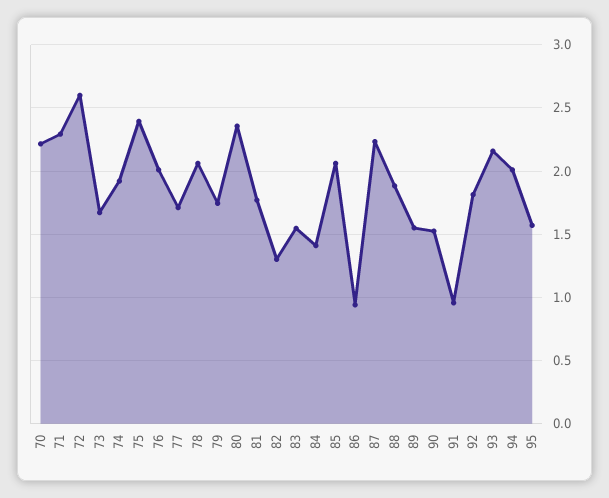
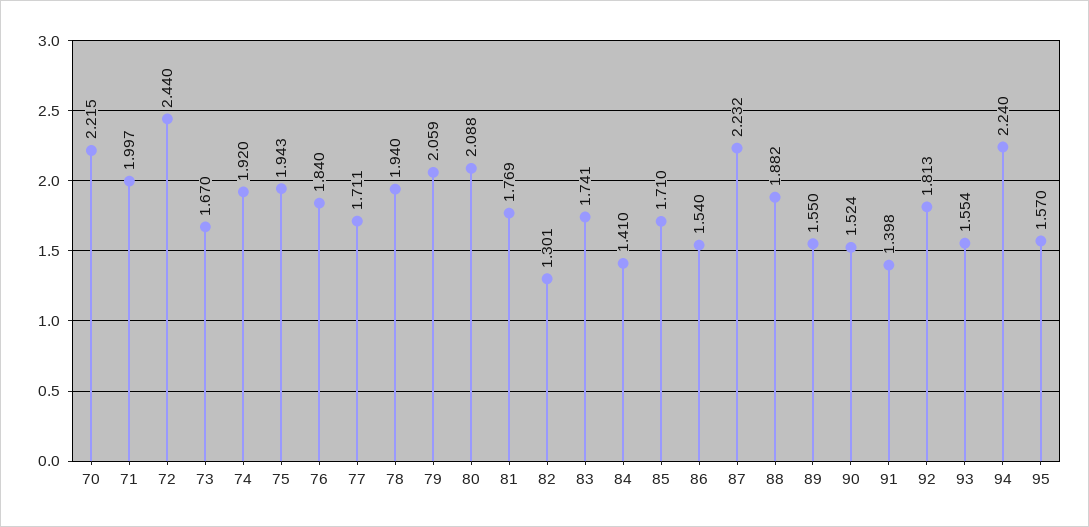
  {
    "70": 2.215,
-   "71": 2.3,
+   "71": 1.997,
-   "72": 2.6,
+   "72": 2.44,
    "73": 1.67,
    "74": 1.92,
-   "75": 2.4,
+   "75": 1.943,
-   "76": 2,
+   "76": 1.84,
    "77": 1.711,
-   "78": 2.05,
+   "78": 1.94,
-   "79": 1.75,
+   "79": 2.059,
-   "80": 2.35,
+   "80": 2.088,
    "81": 1.769,
    "82": 1.301,
-   "83": 1.55,
+   "83": 1.741,
    "84": 1.41,
-   "85": 2.05,
+   "85": 1.71,
-   "86": 0.95,
+   "86": 1.54,
    "87": 2.232,
    "88": 1.882,
    "89": 1.55,
    "90": 1.524,
-   "91": 0.95,
+   "91": 1.398,
    "92": 1.813,
-   "93": 2.15,
+   "93": 1.554,
-   "94": 2,
+   "94": 2.24,
    "95": 1.57
  }

